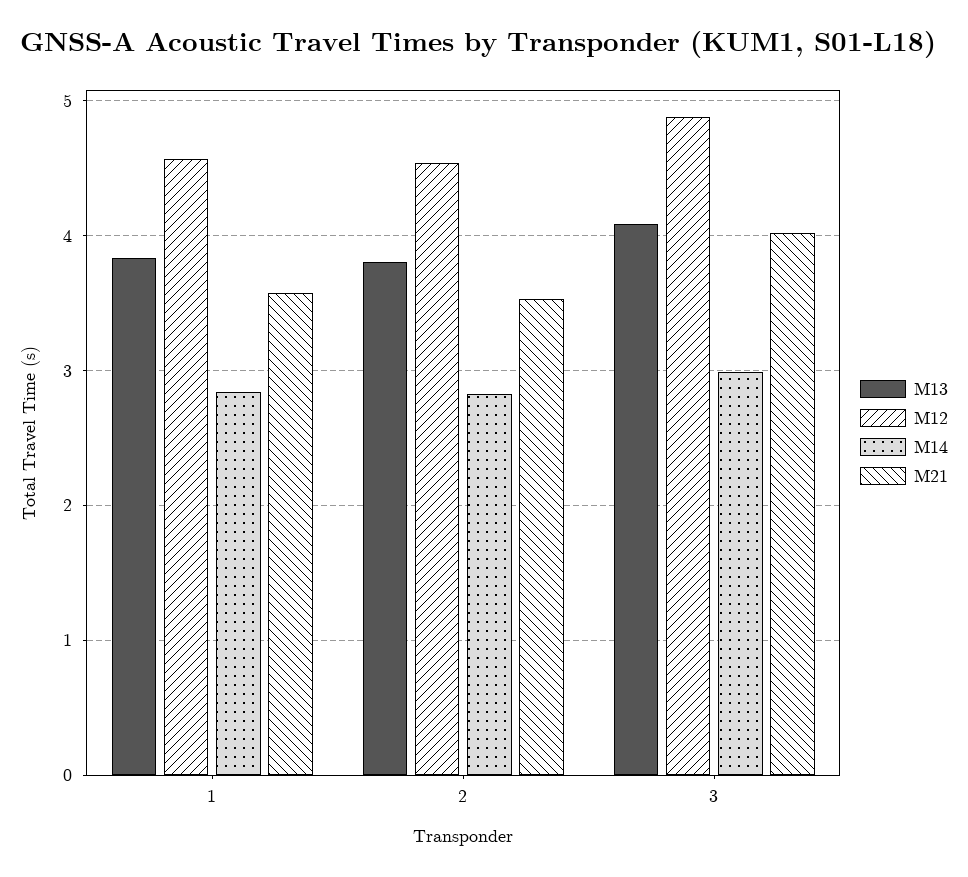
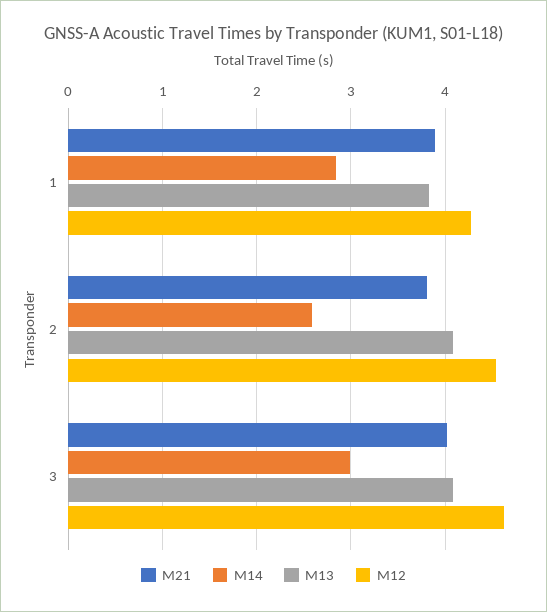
  {
    "M13": {
      "1": 3.8,
-     "2": 3.8,
+     "2": 4.1,
      "3": 4.1
    },
    "M12": {
-     "1": 4.6,
+     "1": 4.3,
      "2": 4.5,
-     "3": 4.9
+     "3": 4.6
    },
    "M14": {
      "1": 2.8,
-     "2": 2.8,
+     "2": 2.6,
      "3": 3
    },
    "M21": {
-     "1": 3.6,
+     "1": 3.9,
-     "2": 3.5,
+     "2": 3.8,
      "3": 4
    }
  }

